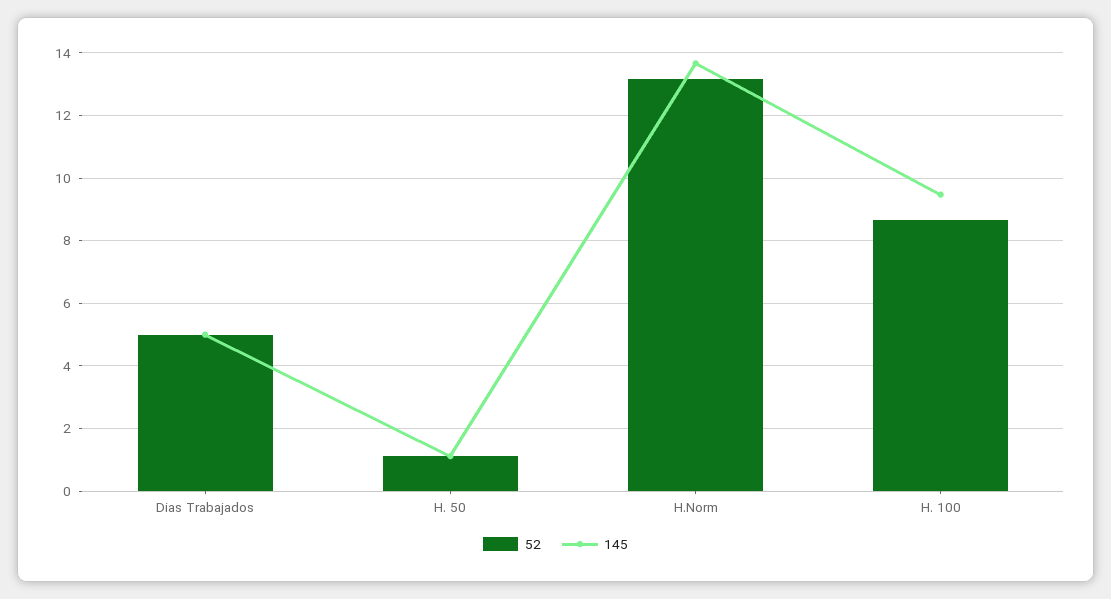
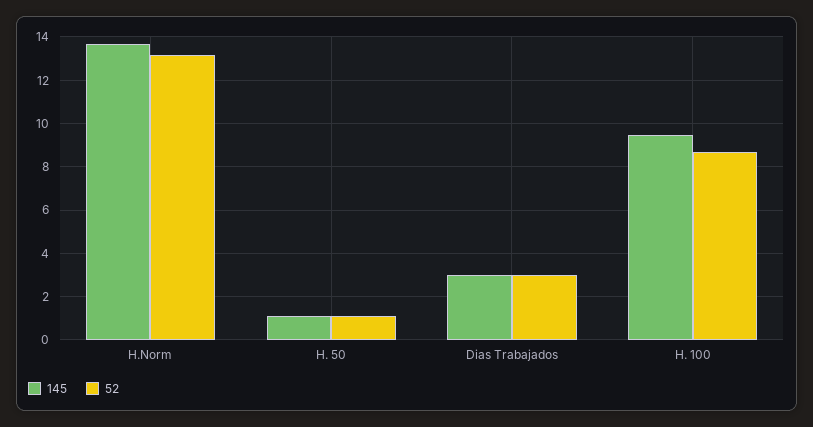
  {
    "52": {
-     "Dias Trabajados": 5,
+     "Dias Trabajados": 3,
      "H. 50": 1.2,
      "H.Norm": 13.2,
      "H. 100": 8.6
    },
    "145": {
-     "Dias Trabajados": 5,
+     "Dias Trabajados": 3,
      "H. 50": 1.2,
      "H.Norm": 13.6,
      "H. 100": 9.4
    }
  }

